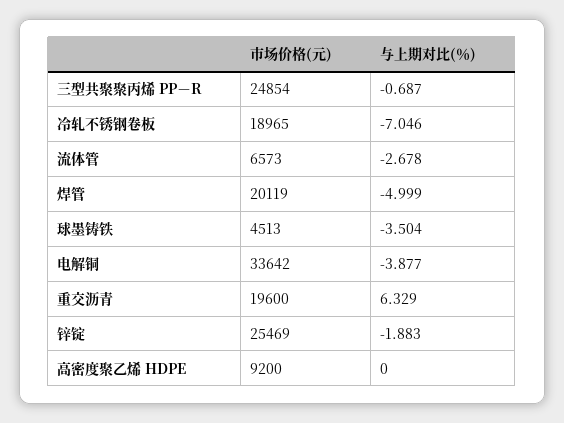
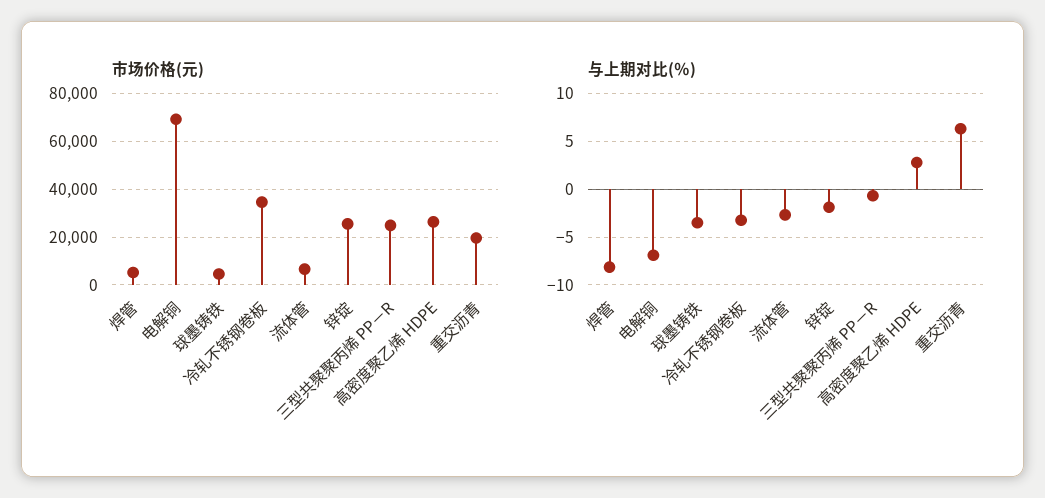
  {
    "市场价格(元)": {
      "三型共聚聚丙烯 PP－R": 24854,
-     "冷轧不锈钢卷板": 18965,
+     "冷轧不锈钢卷板": 35000,
      "流体管": 6573,
-     "焊管": 20119,
+     "焊管": 5000,
      "球墨铸铁": 4513,
-     "电解铜": 33642,
+     "电解铜": 70000,
      "重交沥青": 19600,
      "锌锭": 25469,
-     "高密度聚乙烯 HDPE": 9200
+     "高密度聚乙烯 HDPE": 25000
    },
    "与上期对比(％)": {
      "三型共聚聚丙烯 PP－R": -0.687,
-     "冷轧不锈钢卷板": -7.046,
+     "冷轧不锈钢卷板": -3,
      "流体管": -2.678,
-     "焊管": -4.999,
+     "焊管": -8,
      "球墨铸铁": -3.504,
-     "电解铜": -3.877,
+     "电解铜": -7,
      "重交沥青": 6.329,
      "锌锭": -1.883,
-     "高密度聚乙烯 HDPE": 0
+     "高密度聚乙烯 HDPE": 3
    }
  }

